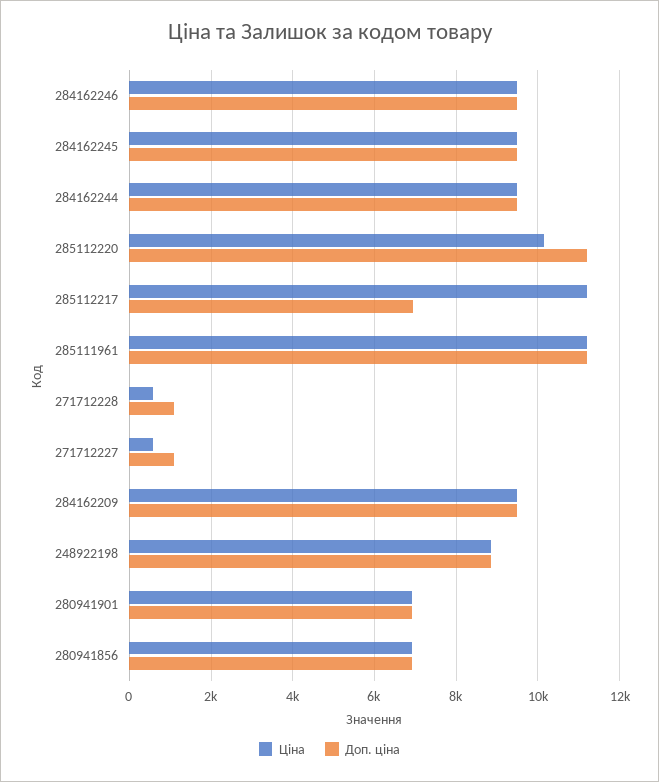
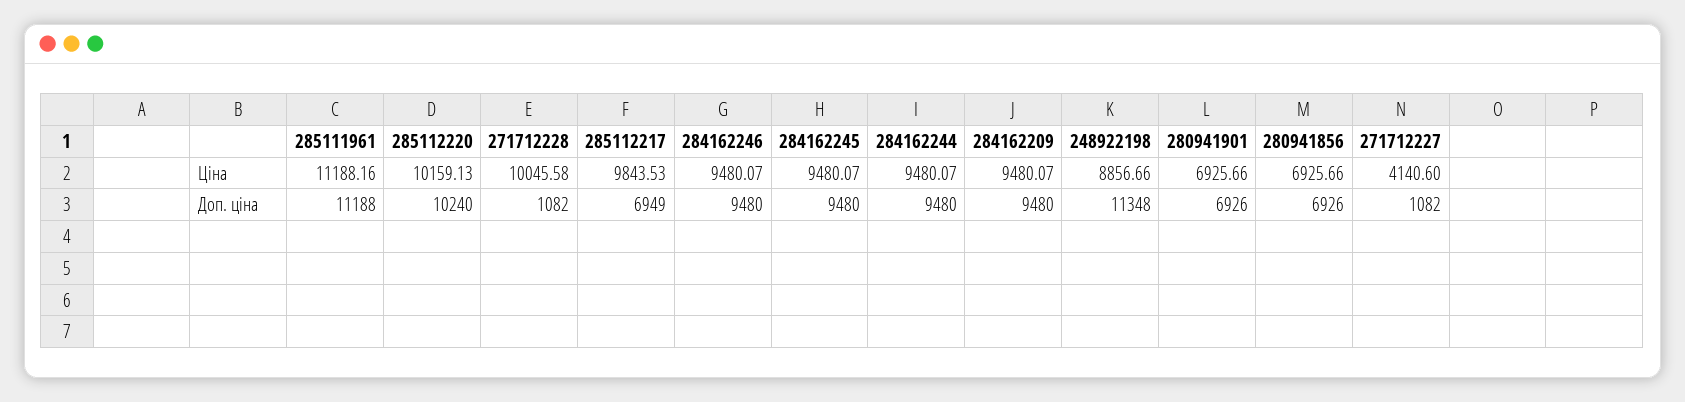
  {
    "Ціна": {
      "284162246": 9480.07,
      "284162245": 9480.07,
      "284162244": 9480.07,
      "285112220": 10159.13,
-     "285112217": 11200,
+     "285112217": 9843.53,
      "285111961": 11188.16,
-     "271712228": 600,
+     "271712228": 10045.58,
-     "271712227": 600,
+     "271712227": 4140.6,
      "284162209": 9480.07,
      "248922198": 8856.66,
      "280941901": 6925.66,
      "280941856": 6925.66
    },
    "Доп. ціна": {
      "284162246": 9480,
      "284162245": 9480,
      "284162244": 9480,
-     "285112220": 11200,
+     "285112220": 10240,
      "285112217": 6949,
      "285111961": 11188,
      "271712228": 1082,
      "271712227": 1082,
      "284162209": 9480,
-     "248922198": 8800,
+     "248922198": 11348,
      "280941901": 6926,
      "280941856": 6926
    }
  }

